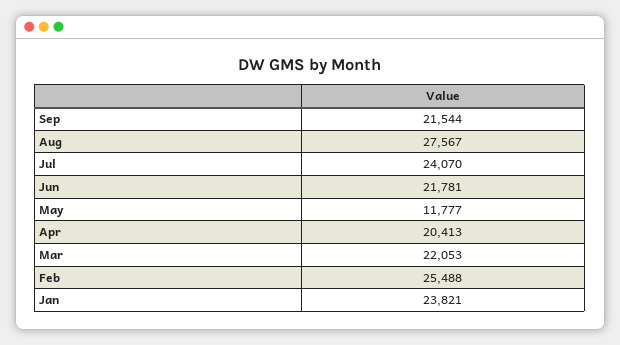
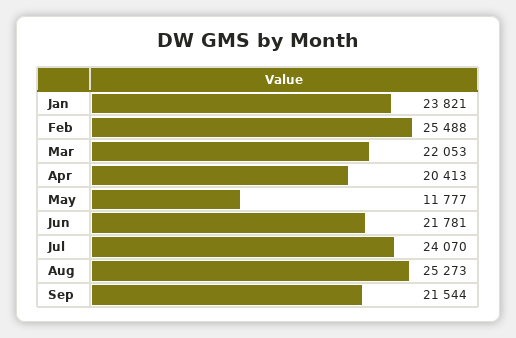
  {
    "Sep": 21544,
-   "Aug": 27567,
+   "Aug": 25273,
    "Jul": 24070,
    "Jun": 21781,
    "May": 11777,
    "Apr": 20413,
    "Mar": 22053,
    "Feb": 25488,
    "Jan": 23821
  }

